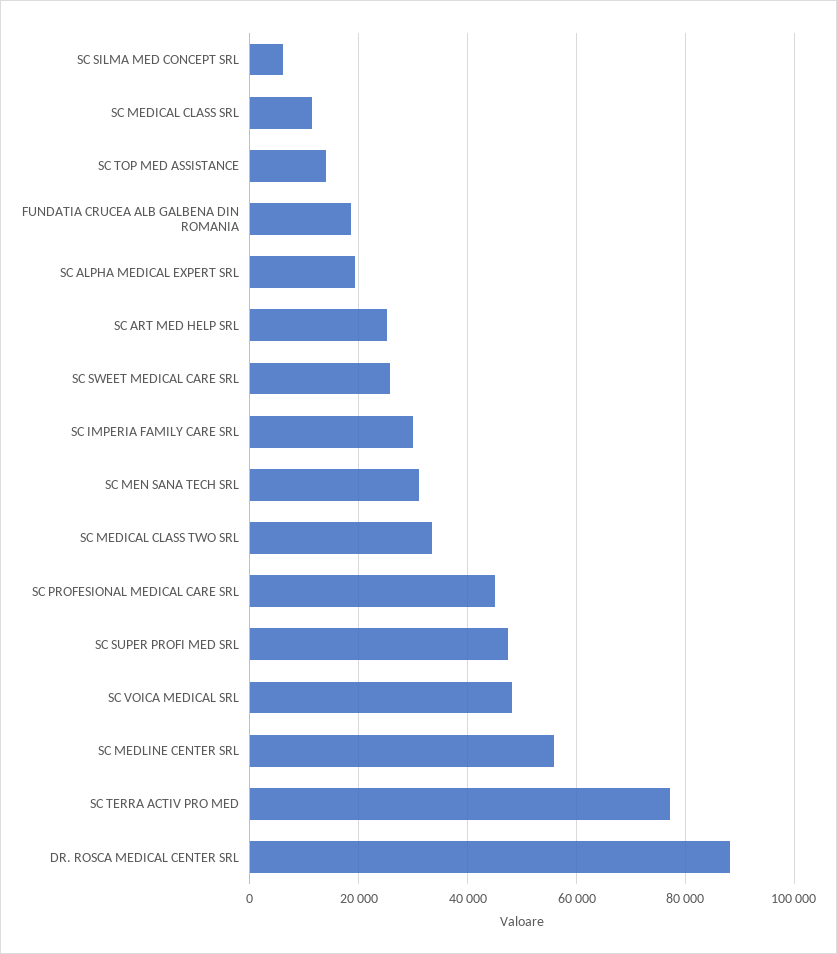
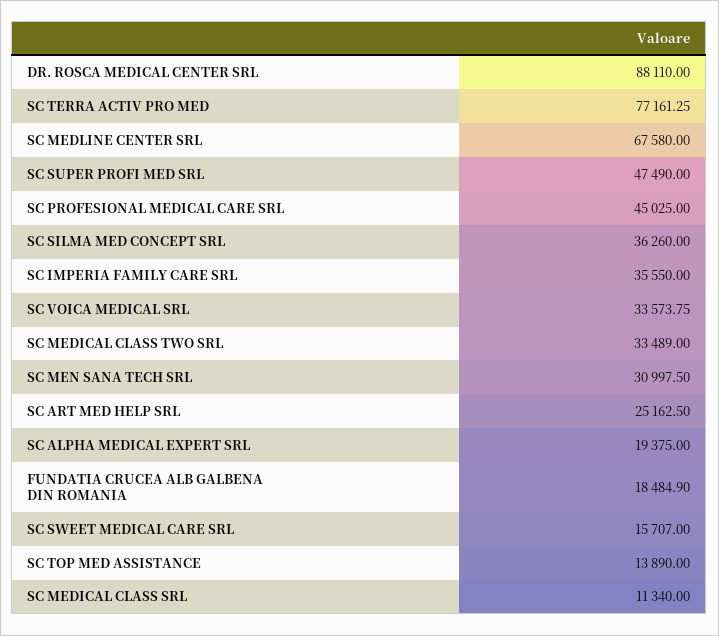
  {
-   "SC SILMA MED CONCEPT SRL": 6000,
+   "SC SILMA MED CONCEPT SRL": 36260,
    "SC MEDICAL CLASS SRL": 11340,
    "SC TOP MED ASSISTANCE": 13890,
    "FUNDATIA CRUCEA ALB GALBENA DIN ROMANIA": 18484.9,
    "SC ALPHA MEDICAL EXPERT SRL": 19375,
    "SC ART MED HELP SRL": 25162.5,
-   "SC SWEET MEDICAL CARE SRL": 26000,
+   "SC SWEET MEDICAL CARE SRL": 15707,
-   "SC IMPERIA FAMILY CARE SRL": 30000,
+   "SC IMPERIA FAMILY CARE SRL": 35550,
    "SC MEN SANA TECH SRL": 30997.5,
    "SC MEDICAL CLASS TWO SRL": 33489,
    "SC PROFESIONAL MEDICAL CARE SRL": 45025,
    "SC SUPER PROFI MED SRL": 47490,
-   "SC VOICA MEDICAL SRL": 48000,
+   "SC VOICA MEDICAL SRL": 33573.75,
-   "SC MEDLINE CENTER SRL": 56000,
+   "SC MEDLINE CENTER SRL": 67580,
    "SC TERRA ACTIV PRO MED": 77161.25,
    "DR. ROSCA MEDICAL CENTER SRL": 88110
  }

